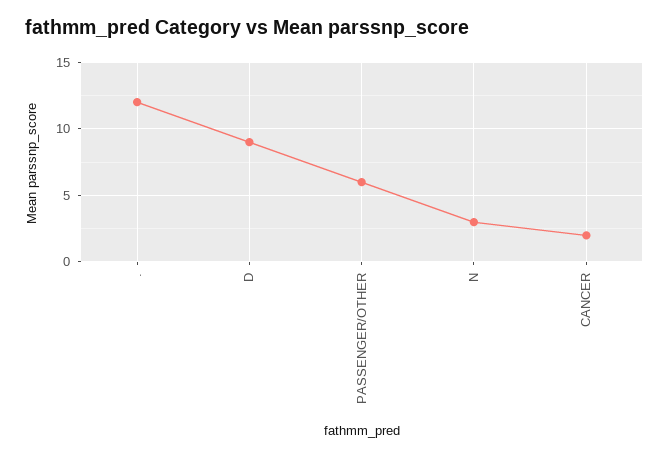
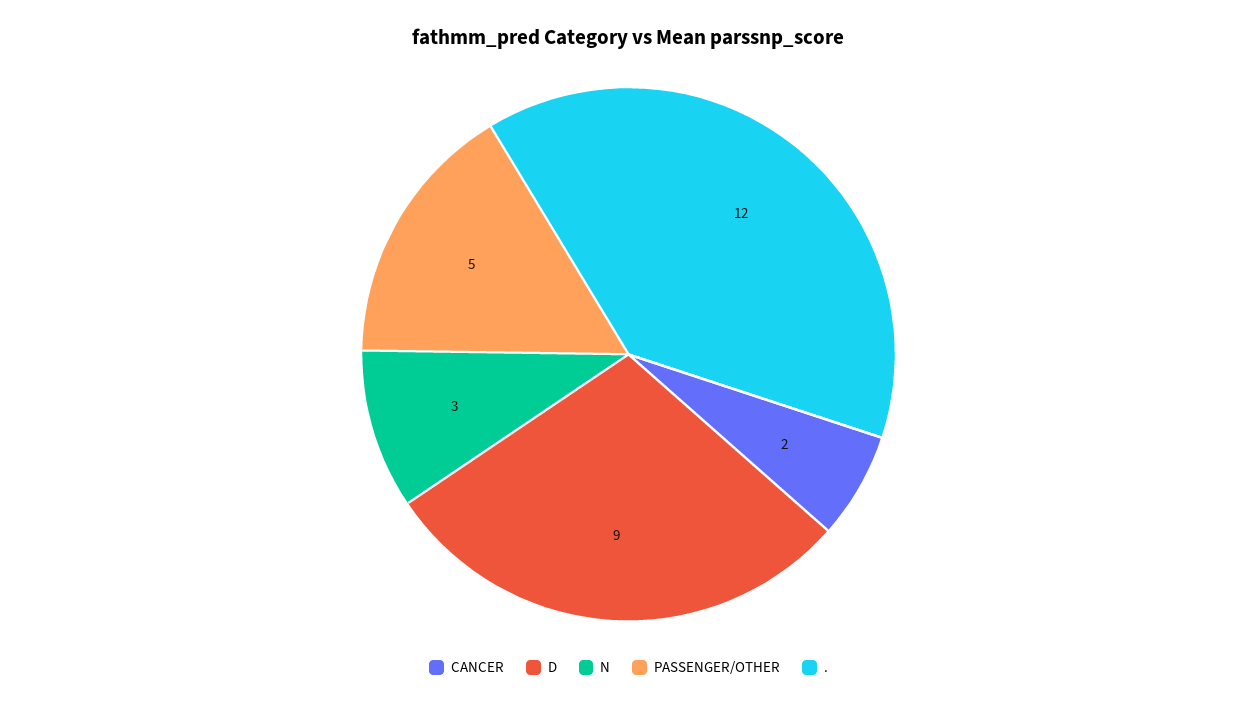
  {
    ".": 12,
    "D": 9,
-   "PASSENGER/OTHER": 6,
+   "PASSENGER/OTHER": 5,
    "N": 3,
    "CANCER": 2
  }

